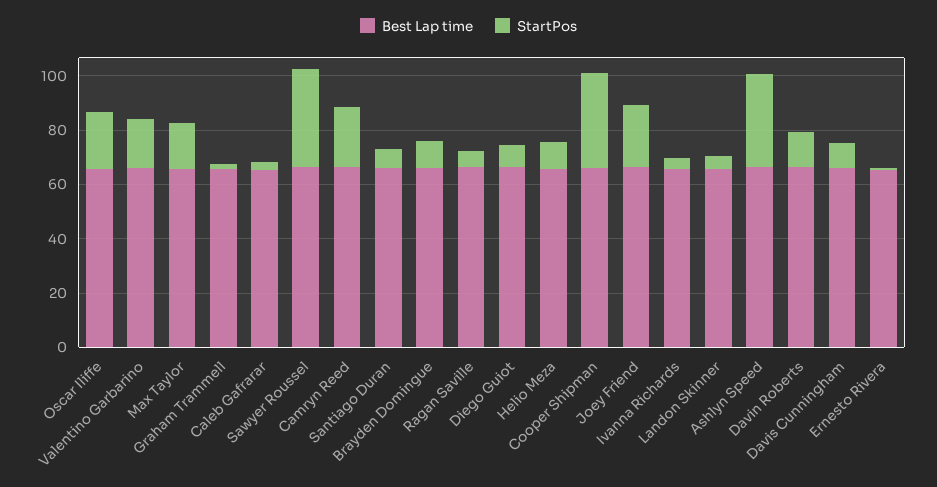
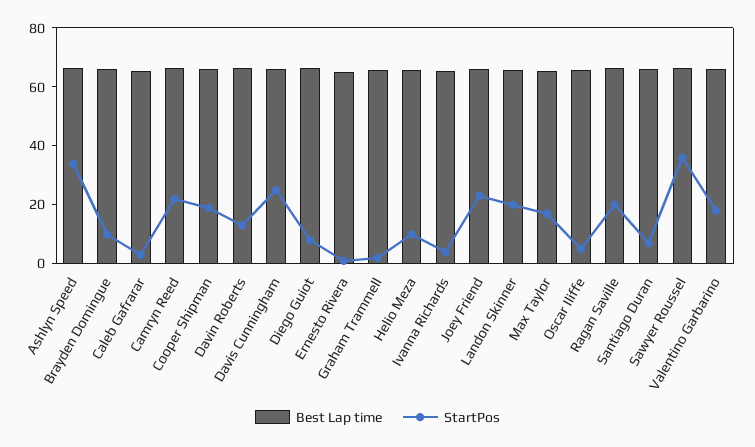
  {
    "Best Lap time": {
      "Oscar Iliffe": 65,
      "Valentino Garbarino": 65,
      "Max Taylor": 65,
      "Graham Trammell": 65,
      "Caleb Gafrarar": 65,
      "Sawyer Roussel": 65,
      "Camryn Reed": 65,
      "Santiago Duran": 65,
      "Brayden Domingue": 65,
      "Ragan Saville": 65,
      "Diego Guiot": 65,
      "Helio Meza": 65,
      "Cooper Shipman": 65,
      "Joey Friend": 65,
      "Ivanna Richards": 65,
      "Landon Skinner": 65,
      "Ashlyn Speed": 65,
      "Davin Roberts": 65,
      "Davis Cunningham": 65,
      "Ernesto Rivera": 65
    },
    "StartPos": {
-     "Oscar Iliffe": 20,
+     "Oscar Iliffe": 5,
      "Valentino Garbarino": 20,
      "Max Taylor": 15,
      "Graham Trammell": 0,
      "Caleb Gafrarar": 5,
      "Sawyer Roussel": 35,
      "Camryn Reed": 20,
      "Santiago Duran": 5,
      "Brayden Domingue": 10,
-     "Ragan Saville": 5,
+     "Ragan Saville": 20,
      "Diego Guiot": 10,
      "Helio Meza": 10,
-     "Cooper Shipman": 35,
+     "Cooper Shipman": 20,
      "Joey Friend": 25,
      "Ivanna Richards": 5,
-     "Landon Skinner": 5,
+     "Landon Skinner": 20,
      "Ashlyn Speed": 35,
      "Davin Roberts": 15,
-     "Davis Cunningham": 10,
+     "Davis Cunningham": 25,
      "Ernesto Rivera": 0
    }
  }

